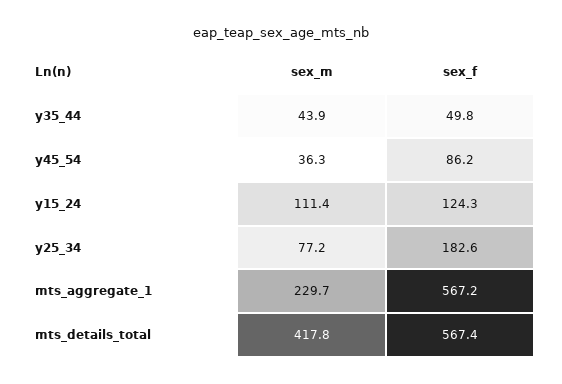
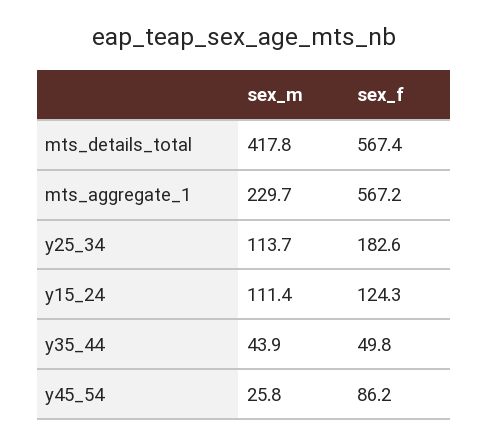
  {
    "sex_m": {
      "y35_44": 43.9,
-     "y45_54": 36.3,
+     "y45_54": 25.8,
      "y15_24": 111.4,
-     "y25_34": 77.2,
+     "y25_34": 113.7,
      "mts_aggregate_1": 229.7,
      "mts_details_total": 417.8
    },
    "sex_f": {
      "y35_44": 49.8,
      "y45_54": 86.2,
      "y15_24": 124.3,
      "y25_34": 182.6,
      "mts_aggregate_1": 567.2,
      "mts_details_total": 567.4
    }
  }

